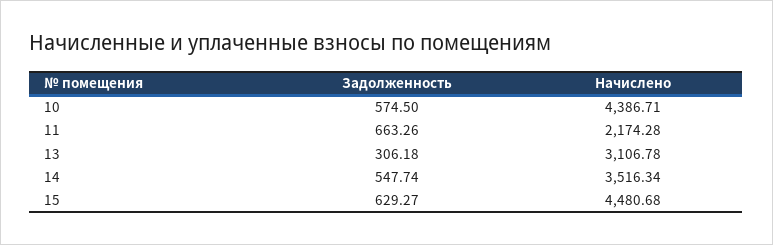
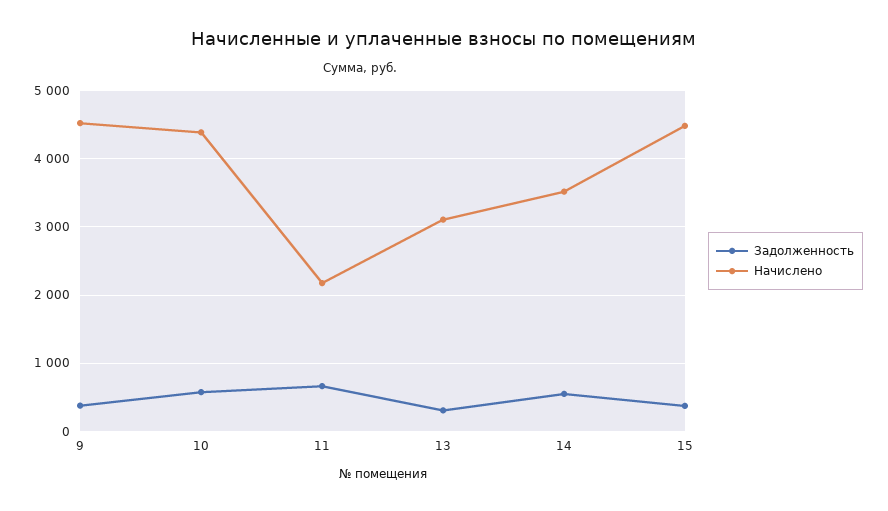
  {
    "Задолженность": {
      "10": 574.5,
      "11": 663.26,
      "13": 306.18,
      "14": 547.74,
-     "15": 629.27
+     "15": 400,
+     "9": 400
    },
    "Начислено": {
      "10": 4386.71,
      "11": 2174.28,
      "13": 3106.78,
      "14": 3516.34,
-     "15": 4480.68
+     "15": 4480.68,
+     "9": 4500
    }
  }

